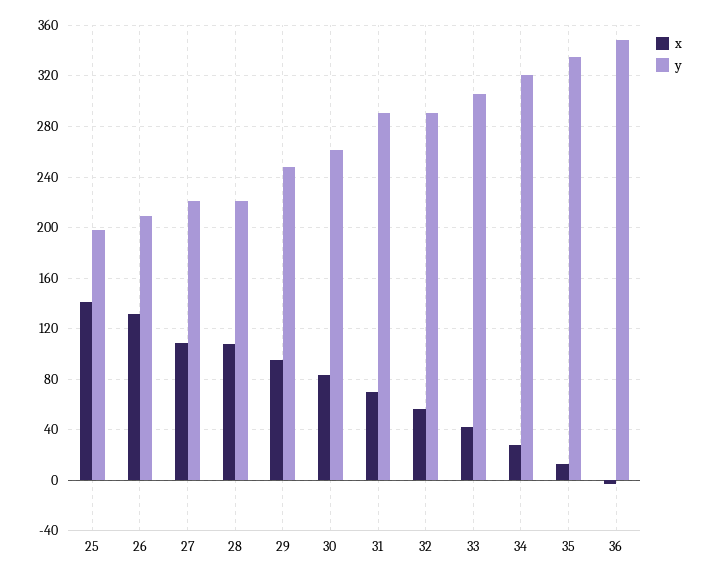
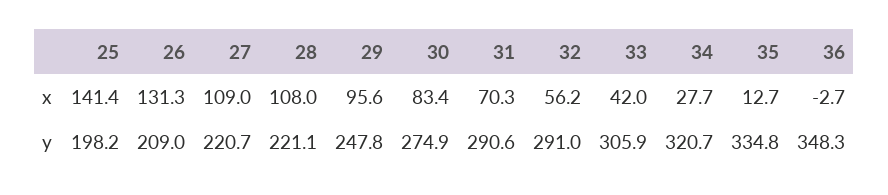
  {
    "x": {
      "25": 141.4,
      "26": 131.3,
      "27": 109,
      "28": 108,
      "29": 95.6,
      "30": 83.4,
      "31": 70.3,
      "32": 56.2,
      "33": 42,
      "34": 27.7,
      "35": 12.7,
      "36": -2.7
    },
    "y": {
      "25": 198.2,
      "26": 209,
      "27": 220.7,
      "28": 221.1,
      "29": 247.8,
-     "30": 260,
+     "30": 274.9,
      "31": 290.6,
      "32": 291,
      "33": 305.9,
      "34": 320.7,
      "35": 334.8,
      "36": 348.3
    }
  }

